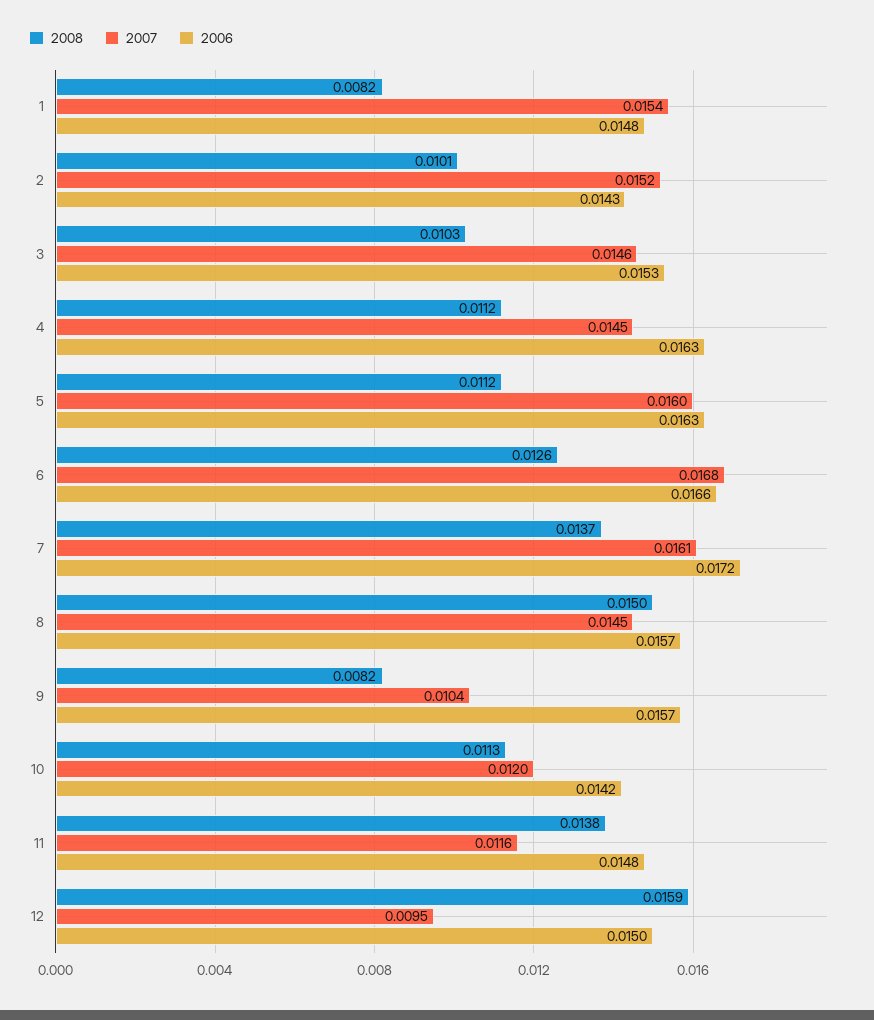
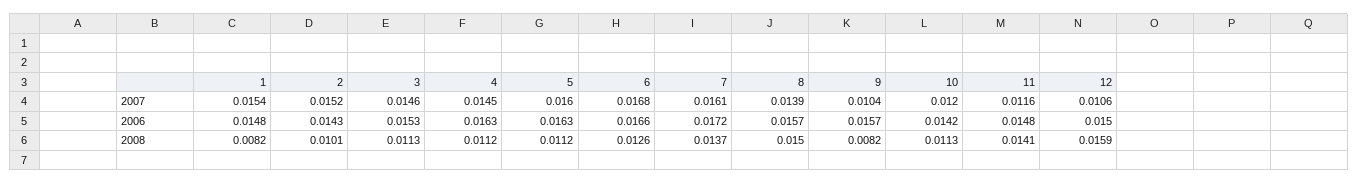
  {
    "2008": {
      "1": 0.0082,
      "2": 0.0101,
-     "3": 0.0103,
+     "3": 0.0113,
      "4": 0.0112,
      "5": 0.0112,
      "6": 0.0126,
      "7": 0.0137,
      "8": 0.015,
      "9": 0.0082,
      "10": 0.0113,
-     "11": 0.0138,
+     "11": 0.0141,
      "12": 0.0159
    },
    "2007": {
      "1": 0.0154,
      "2": 0.0152,
      "3": 0.0146,
      "4": 0.0145,
      "5": 0.016,
      "6": 0.0168,
      "7": 0.0161,
-     "8": 0.0145,
+     "8": 0.0139,
      "9": 0.0104,
      "10": 0.012,
      "11": 0.0116,
-     "12": 0.0095
+     "12": 0.0106
    },
    "2006": {
      "1": 0.0148,
      "2": 0.0143,
      "3": 0.0153,
      "4": 0.0163,
      "5": 0.0163,
      "6": 0.0166,
      "7": 0.0172,
      "8": 0.0157,
      "9": 0.0157,
      "10": 0.0142,
      "11": 0.0148,
      "12": 0.015
    }
  }

